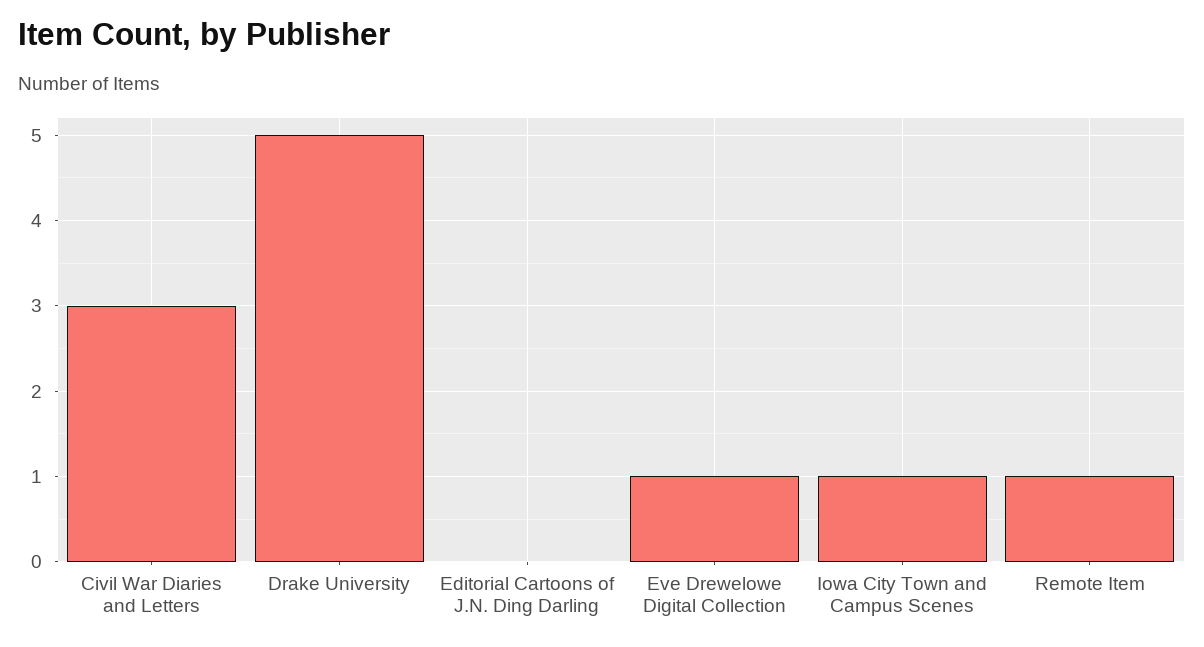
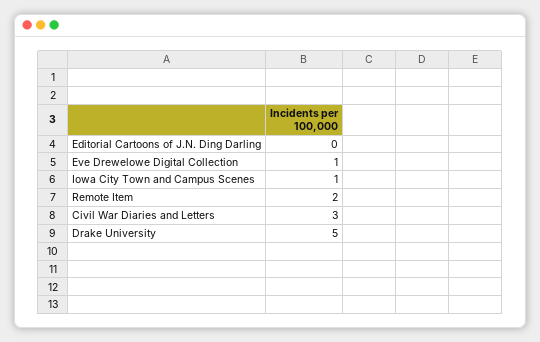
  {
    "Civil War Diaries and Letters": 3,
    "Drake University": 5,
    "Editorial Cartoons of J.N. Ding Darling": 0,
    "Eve Drewelowe Digital Collection": 1,
    "Iowa City Town and Campus Scenes": 1,
-   "Remote Item": 1
+   "Remote Item": 2
  }

